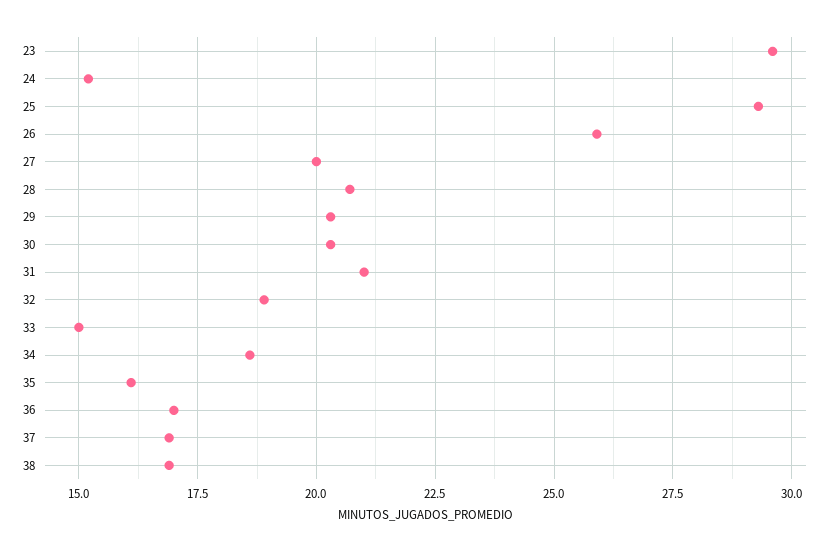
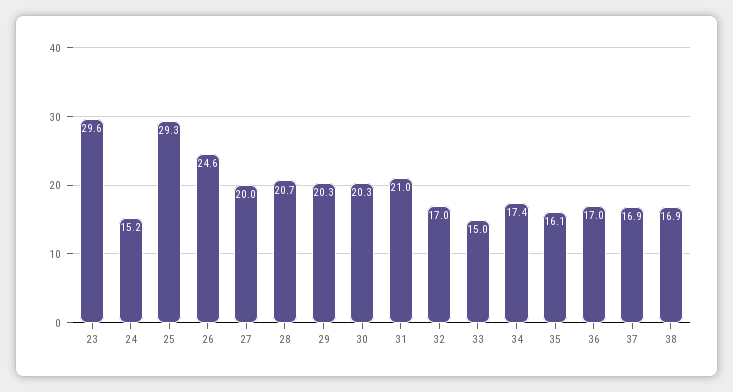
  {
    "23": 29.6,
    "24": 15.2,
    "25": 29.3,
-   "26": 26,
+   "26": 24.6,
    "27": 20,
    "28": 20.7,
    "29": 20.3,
    "30": 20.3,
    "31": 21,
-   "32": 19,
+   "32": 17,
    "33": 15,
-   "34": 18.5,
+   "34": 17.4,
    "35": 16.1,
    "36": 17,
    "37": 16.9,
    "38": 16.9
  }

